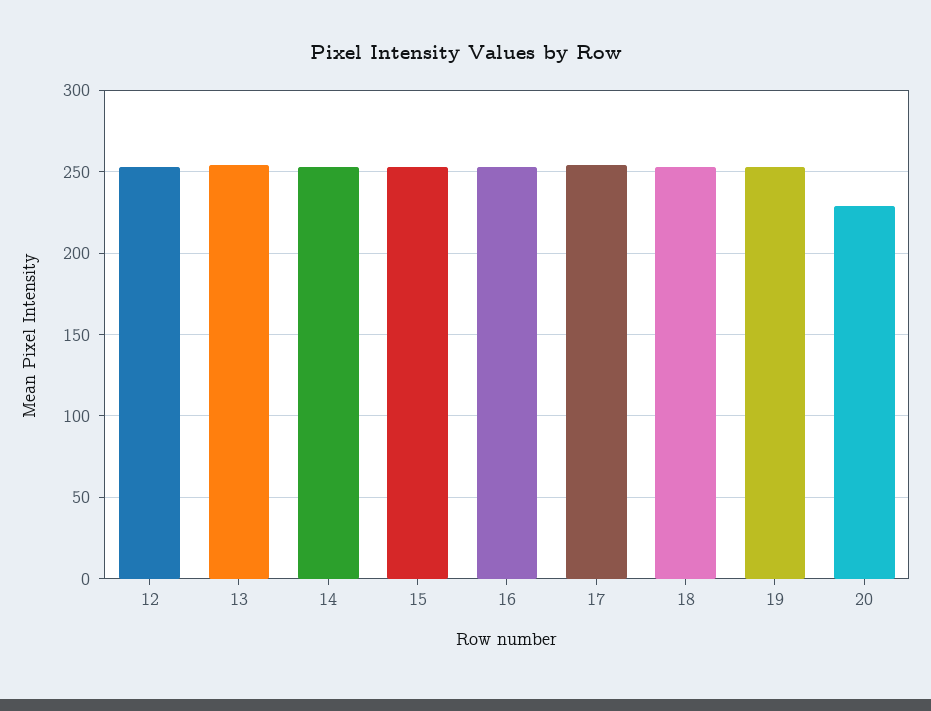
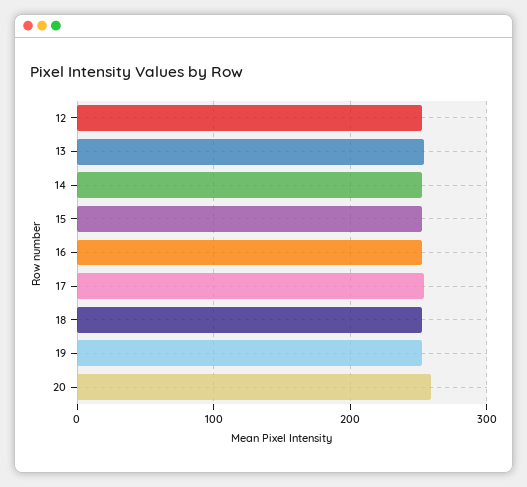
  {
    "12": 255,
    "13": 255,
    "14": 255,
    "15": 255,
    "16": 255,
    "17": 255,
    "18": 255,
    "19": 255,
-   "20": 230
+   "20": 260
  }

